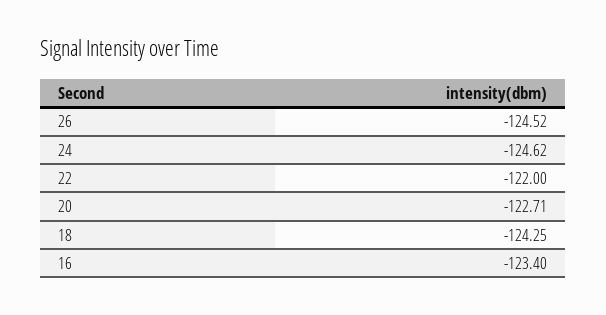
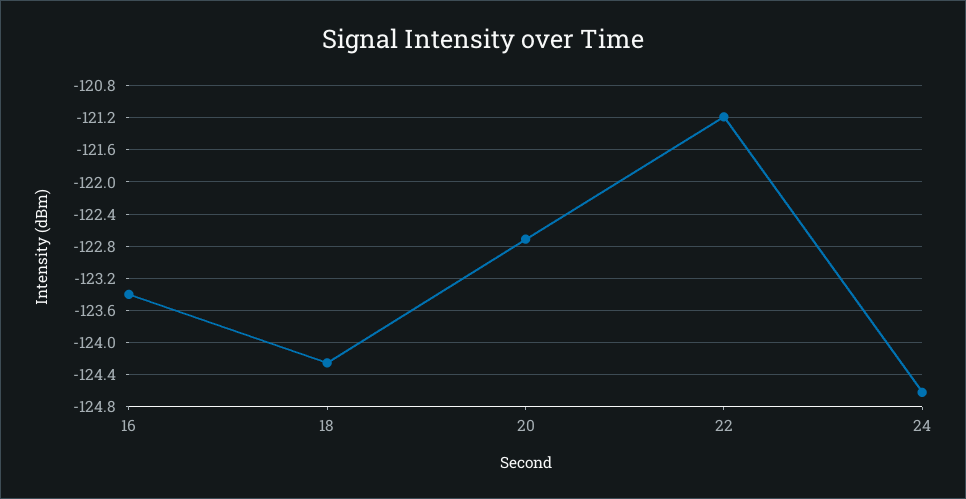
  {
-   "26": -124.52,
    "24": -124.62,
-   "22": -122,
+   "22": -121.2,
    "20": -122.71,
    "18": -124.25,
    "16": -123.4
  }

